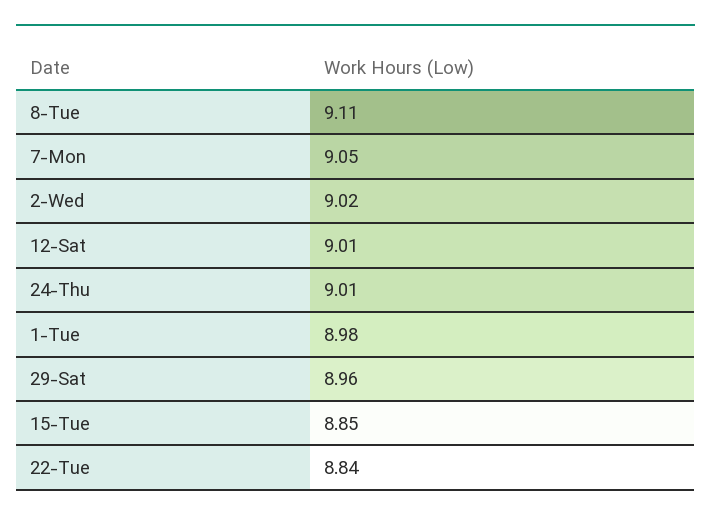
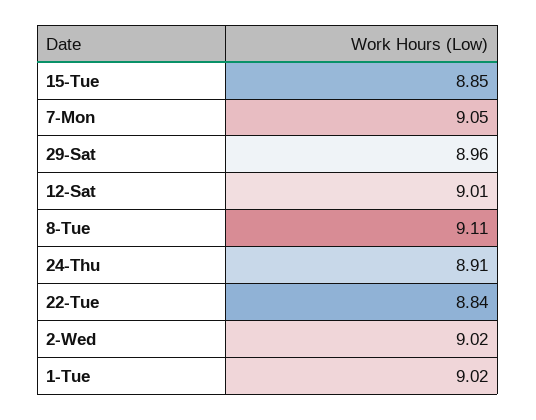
  {
    "8-Tue": 9.11,
    "7-Mon": 9.05,
    "2-Wed": 9.02,
    "12-Sat": 9.01,
-   "24-Thu": 9.01,
+   "24-Thu": 8.91,
-   "1-Tue": 8.98,
+   "1-Tue": 9.02,
    "29-Sat": 8.96,
    "15-Tue": 8.85,
    "22-Tue": 8.84
  }

